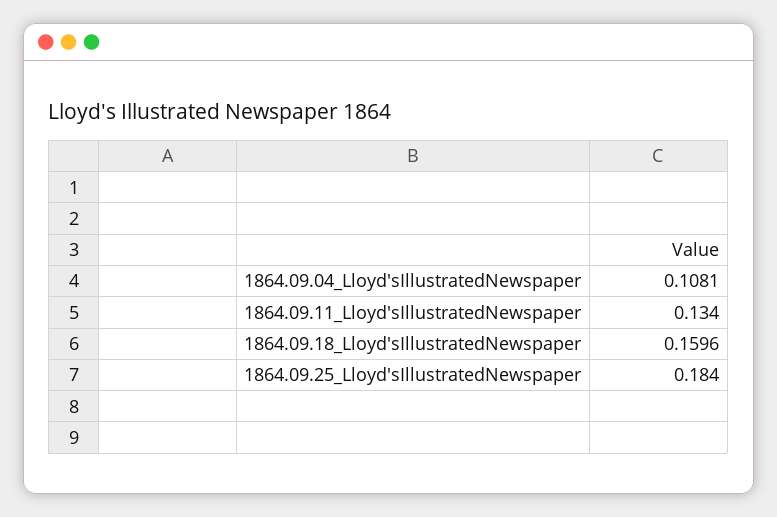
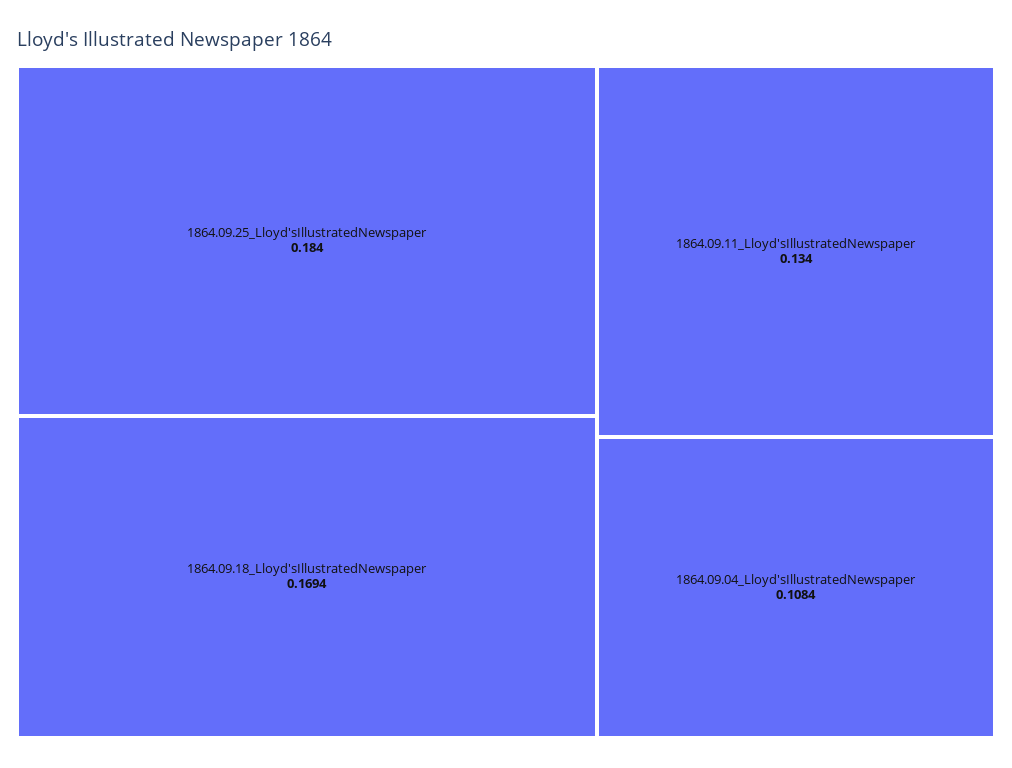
  {
-   "1864.09.04_Lloyd'sIllustratedNewspaper": 0.1081,
+   "1864.09.04_Lloyd'sIllustratedNewspaper": 0.1084,
    "1864.09.11_Lloyd'sIllustratedNewspaper": 0.134,
-   "1864.09.18_Lloyd'sIllustratedNewspaper": 0.1596,
+   "1864.09.18_Lloyd'sIllustratedNewspaper": 0.1694,
    "1864.09.25_Lloyd'sIllustratedNewspaper": 0.184
  }

